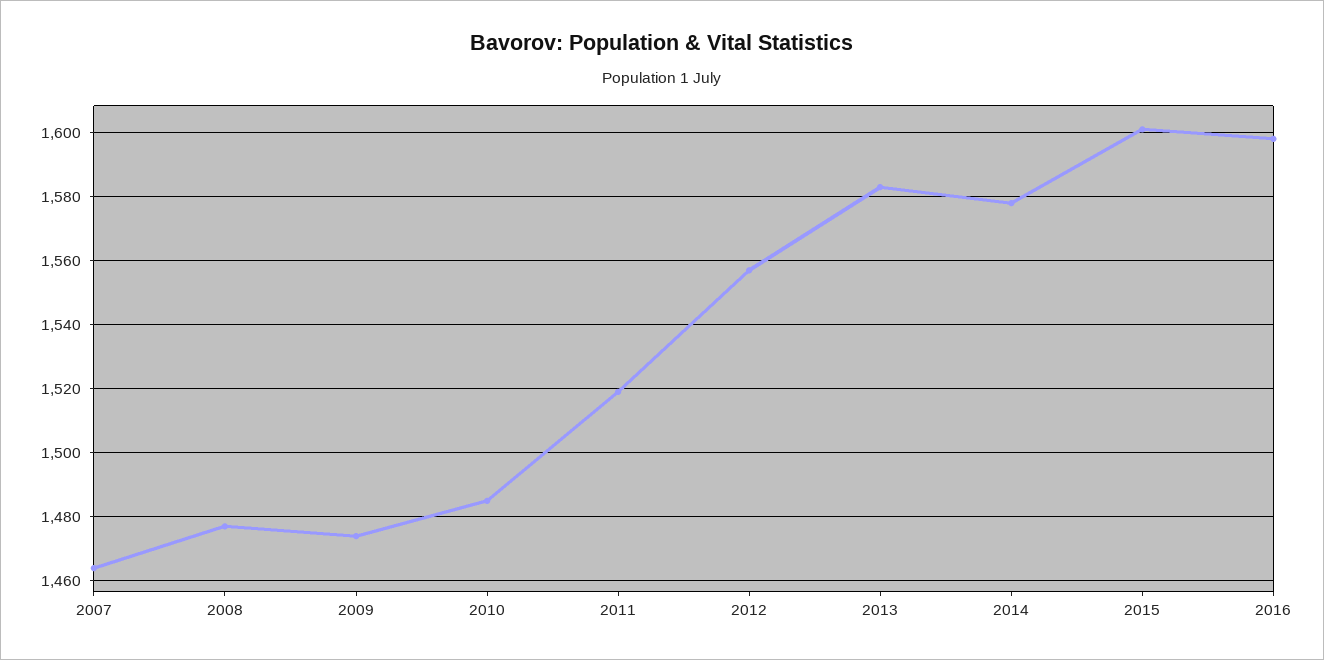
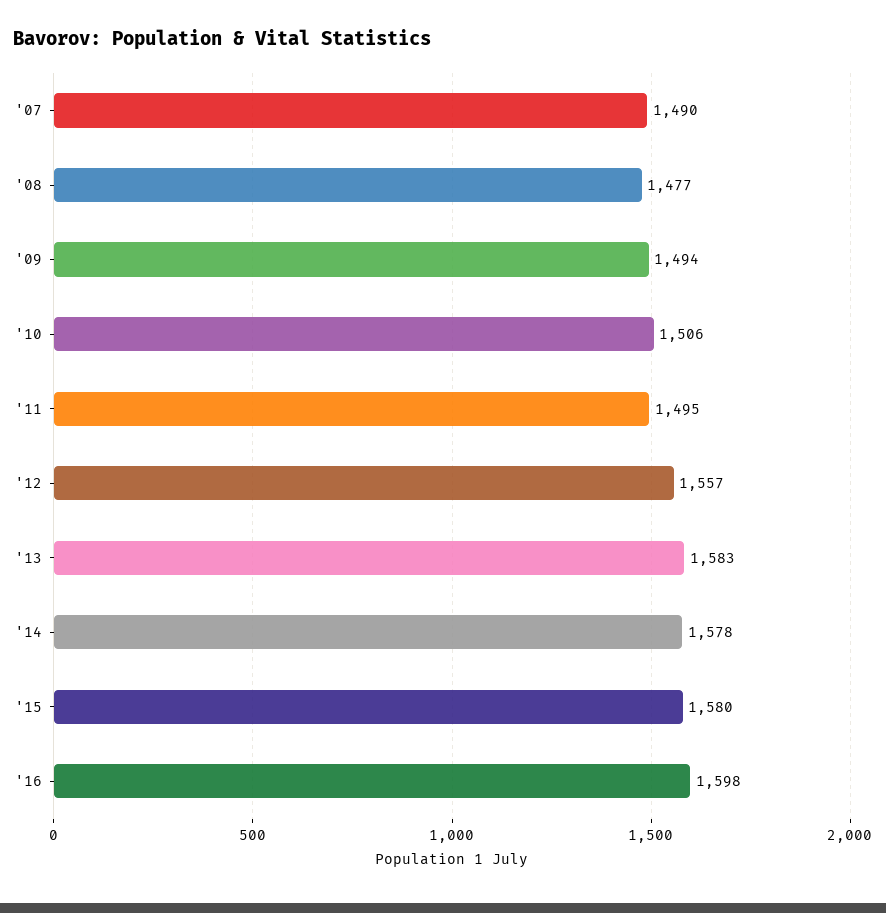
  {
-   "2007": 1465,
+   "2007": 1490,
    "2008": 1477,
-   "2009": 1475,
+   "2009": 1494,
-   "2010": 1485,
+   "2010": 1506,
-   "2011": 1520,
+   "2011": 1495,
    "2012": 1557,
    "2013": 1583,
    "2014": 1578,
-   "2015": 1600,
+   "2015": 1580,
    "2016": 1598
  }

